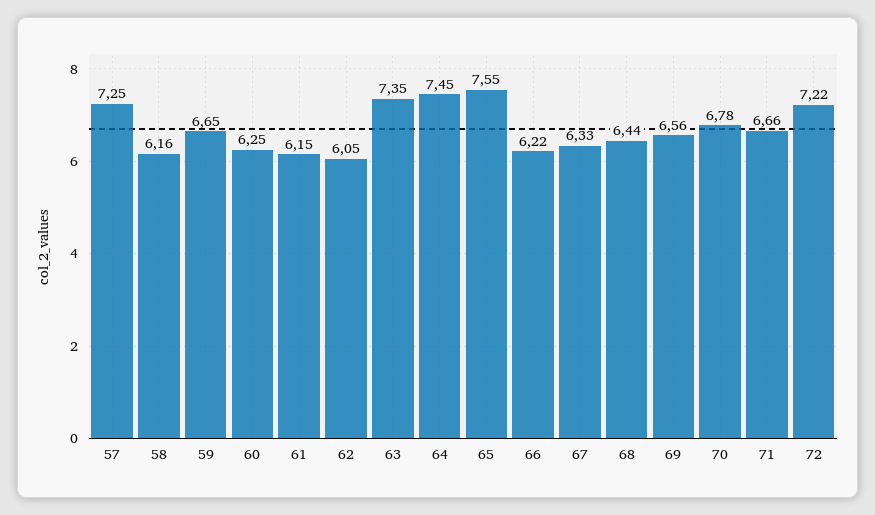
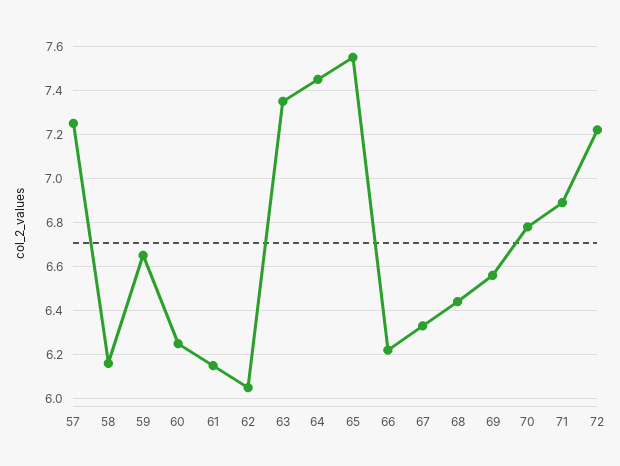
  {
    "57": 7.25,
    "58": 6.16,
    "59": 6.65,
    "60": 6.25,
    "61": 6.15,
    "62": 6.05,
    "63": 7.35,
    "64": 7.45,
    "65": 7.55,
    "66": 6.22,
    "67": 6.33,
    "68": 6.44,
    "69": 6.56,
    "70": 6.78,
-   "71": 6.66,
+   "71": 6.9,
    "72": 7.22
  }

